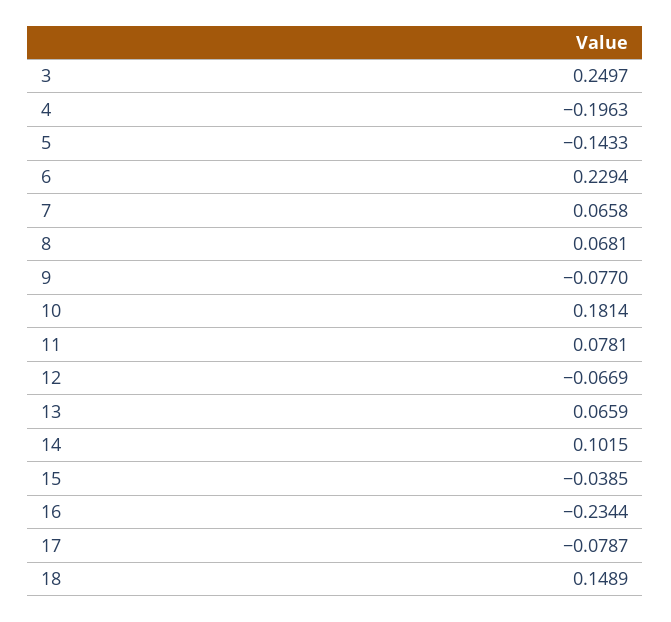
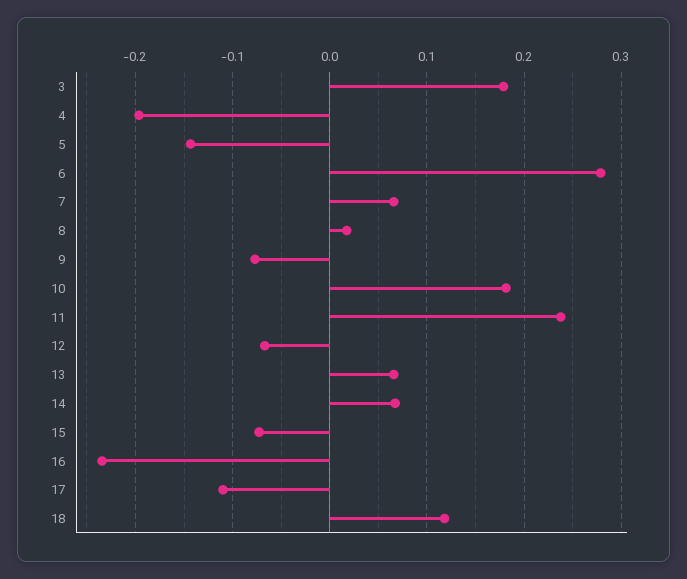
  {
-   "3": 0.2497,
+   "3": 0.18,
    "4": -0.1963,
    "5": -0.1433,
-   "6": 0.2294,
+   "6": 0.28,
    "7": 0.0658,
-   "8": 0.0681,
+   "8": 0.02,
    "9": -0.077,
    "10": 0.1814,
-   "11": 0.0781,
+   "11": 0.24,
    "12": -0.0669,
    "13": 0.0659,
-   "14": 0.1015,
+   "14": 0.07,
-   "15": -0.0385,
+   "15": -0.07,
    "16": -0.2344,
-   "17": -0.0787,
+   "17": -0.11,
-   "18": 0.1489
+   "18": 0.12
  }

